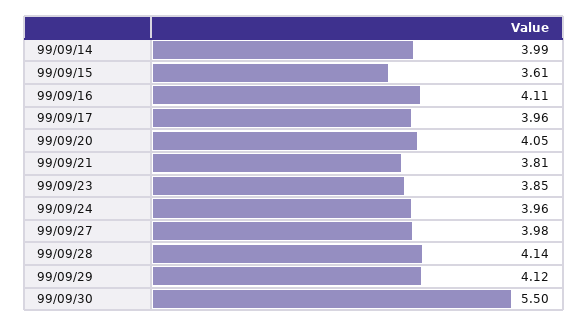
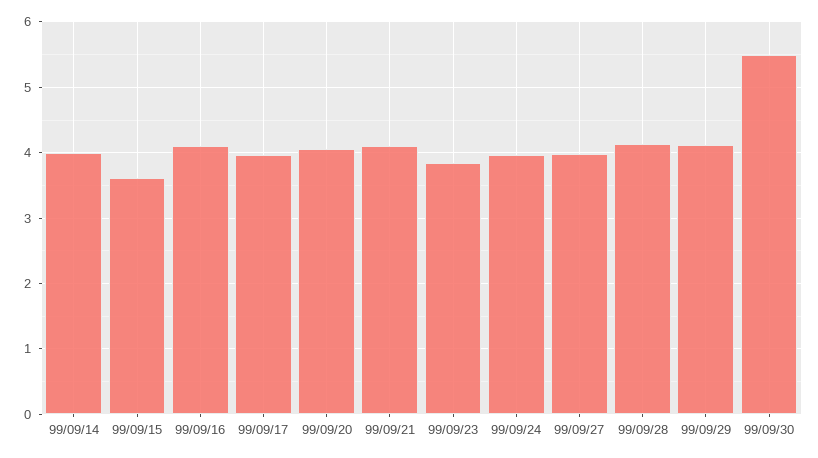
  {
    "99/09/14": 3.99,
    "99/09/15": 3.61,
    "99/09/16": 4.11,
    "99/09/17": 3.96,
    "99/09/20": 4.05,
-   "99/09/21": 3.81,
+   "99/09/21": 4.1,
    "99/09/23": 3.85,
    "99/09/24": 3.96,
    "99/09/27": 3.98,
    "99/09/28": 4.14,
    "99/09/29": 4.12,
    "99/09/30": 5.5
  }

